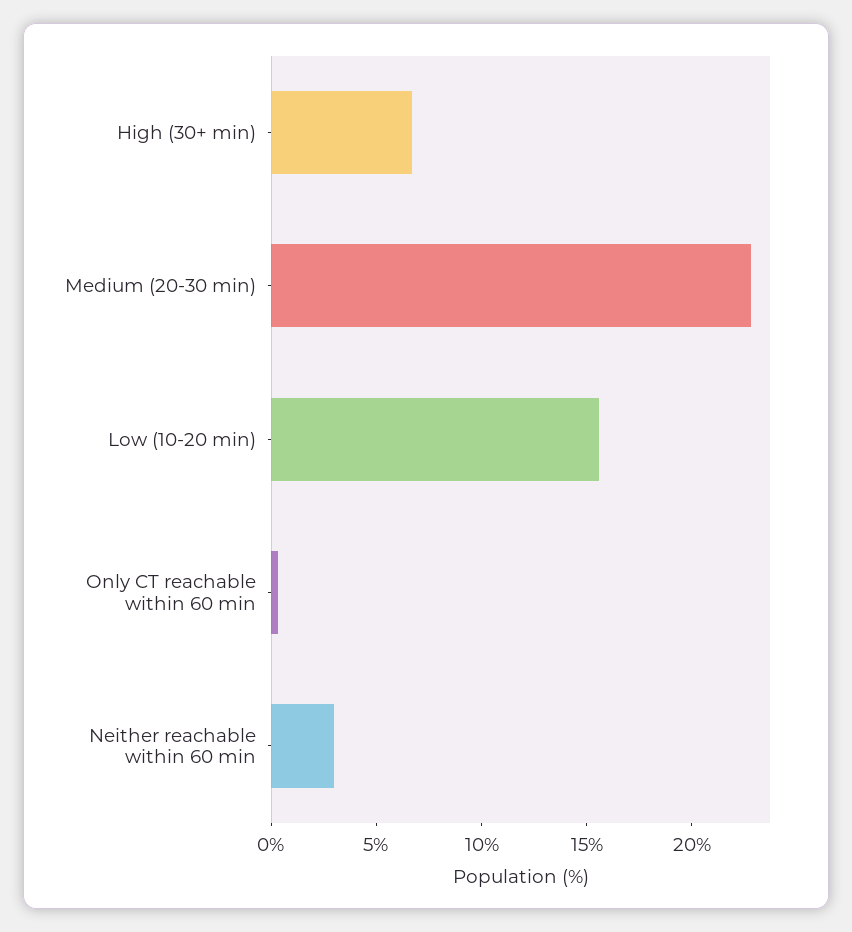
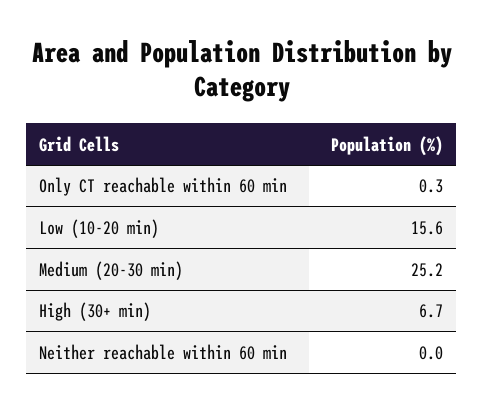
  {
    "High (30+ min)": 6.7,
-   "Medium (20-30 min)": 23,
+   "Medium (20-30 min)": 25.2,
    "Low (10-20 min)": 15.6,
    "Only CT reachable within 60 min": 0.3,
-   "Neither reachable within 60 min": 3
+   "Neither reachable within 60 min": 0
  }

